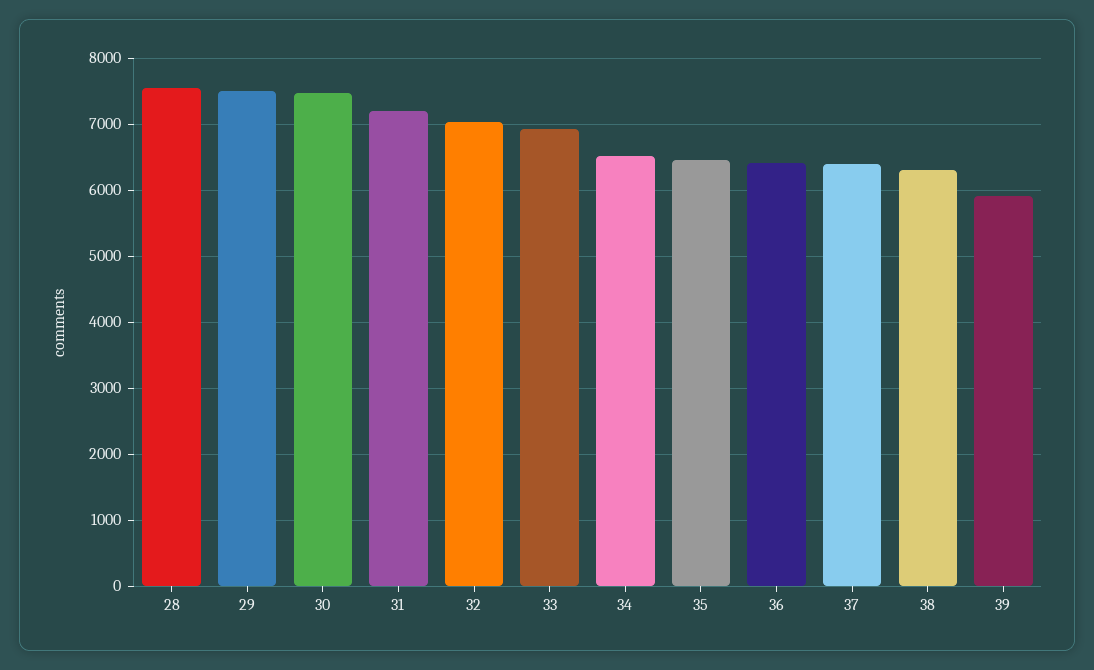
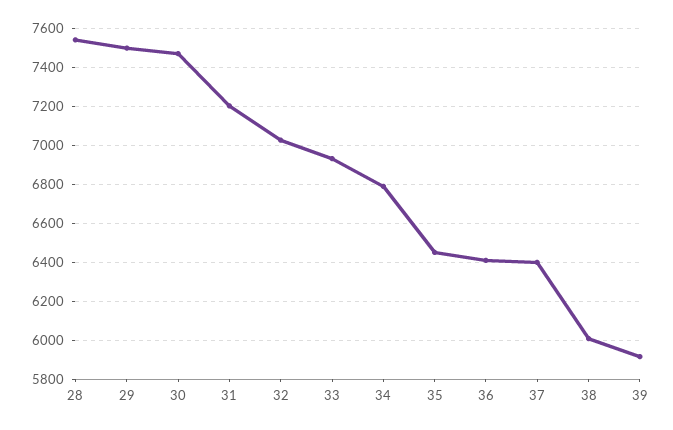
  {
    "28": 7550,
    "29": 7500,
    "30": 7450,
    "31": 7200,
    "32": 7050,
    "33": 6950,
-   "34": 6500,
+   "34": 6800,
    "35": 6450,
    "36": 6400,
    "37": 6400,
-   "38": 6300,
+   "38": 6000,
    "39": 5900
  }

